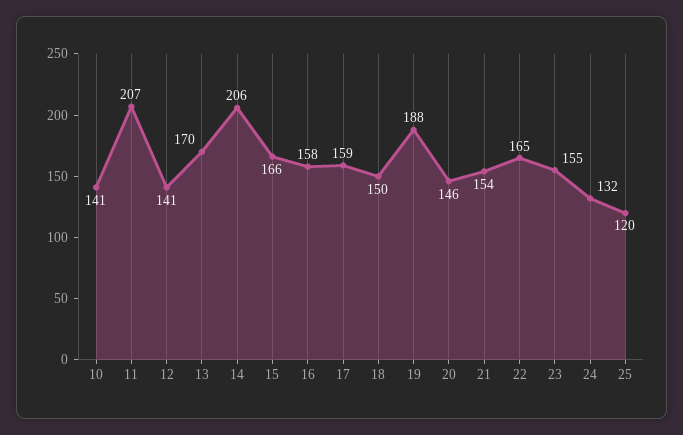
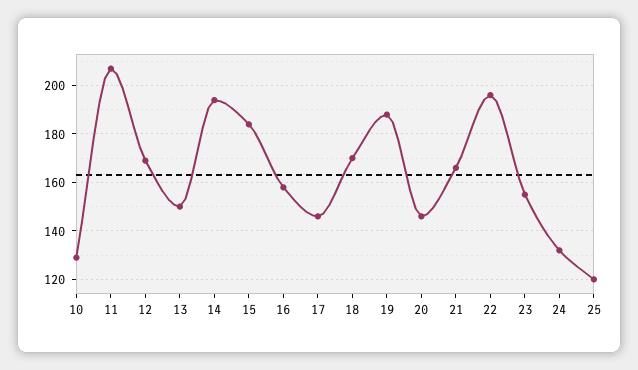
  {
-   "10": 141,
+   "10": 130,
    "11": 207,
-   "12": 141,
+   "12": 170,
-   "13": 170,
+   "13": 150,
-   "14": 206,
+   "14": 195,
-   "15": 166,
+   "15": 185,
    "16": 158,
-   "17": 159,
+   "17": 145,
-   "18": 150,
+   "18": 170,
    "19": 188,
    "20": 146,
-   "21": 154,
+   "21": 165,
-   "22": 165,
+   "22": 195,
    "23": 155,
    "24": 132,
    "25": 120
  }

